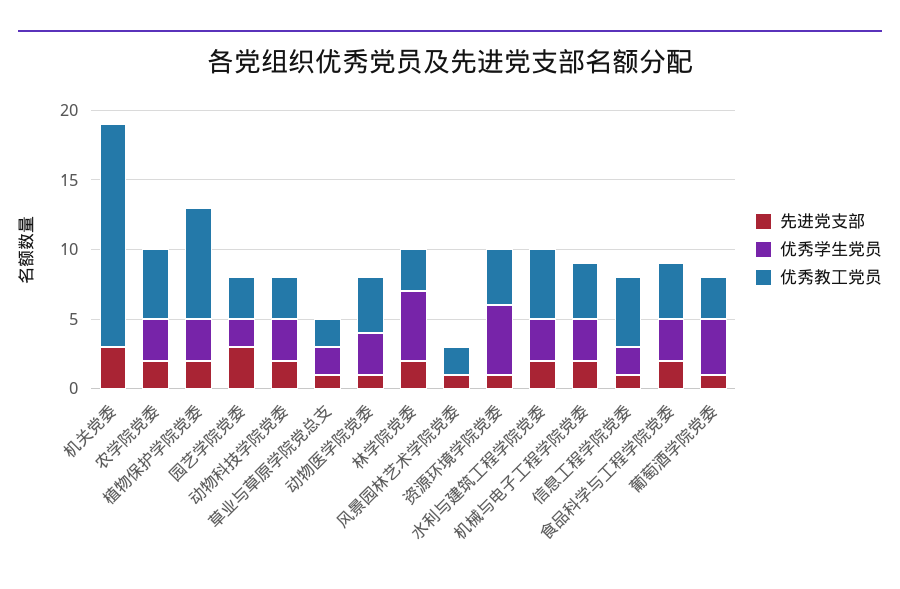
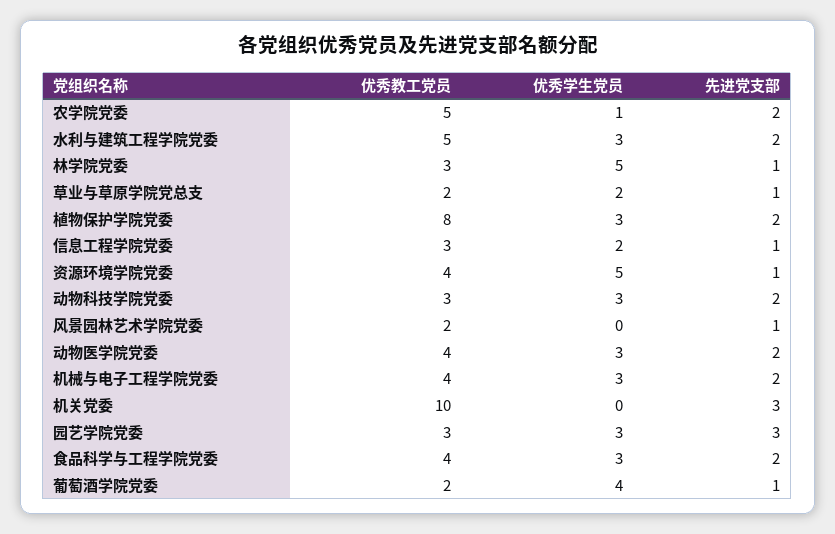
  {
    "先进党支部": {
      "机关党委": 3,
      "农学院党委": 2,
      "植物保护学院党委": 2,
      "园艺学院党委": 3,
      "动物科技学院党委": 2,
      "草业与草原学院党总支": 1,
-     "动物医学院党委": 1,
+     "动物医学院党委": 2,
-     "林学院党委": 2,
+     "林学院党委": 1,
      "风景园林艺术学院党委": 1,
      "资源环境学院党委": 1,
      "水利与建筑工程学院党委": 2,
      "机械与电子工程学院党委": 2,
      "信息工程学院党委": 1,
      "食品科学与工程学院党委": 2,
      "葡萄酒学院党委": 1
    },
    "优秀学生党员": {
      "机关党委": 0,
-     "农学院党委": 3,
+     "农学院党委": 1,
      "植物保护学院党委": 3,
-     "园艺学院党委": 2,
+     "园艺学院党委": 3,
      "动物科技学院党委": 3,
      "草业与草原学院党总支": 2,
      "动物医学院党委": 3,
      "林学院党委": 5,
      "风景园林艺术学院党委": 0,
      "资源环境学院党委": 5,
      "水利与建筑工程学院党委": 3,
      "机械与电子工程学院党委": 3,
      "信息工程学院党委": 2,
      "食品科学与工程学院党委": 3,
      "葡萄酒学院党委": 4
    },
    "优秀教工党员": {
-     "机关党委": 16,
+     "机关党委": 10,
      "农学院党委": 5,
      "植物保护学院党委": 8,
      "园艺学院党委": 3,
      "动物科技学院党委": 3,
      "草业与草原学院党总支": 2,
      "动物医学院党委": 4,
      "林学院党委": 3,
      "风景园林艺术学院党委": 2,
      "资源环境学院党委": 4,
      "水利与建筑工程学院党委": 5,
      "机械与电子工程学院党委": 4,
-     "信息工程学院党委": 5,
+     "信息工程学院党委": 3,
      "食品科学与工程学院党委": 4,
-     "葡萄酒学院党委": 3
+     "葡萄酒学院党委": 2
    }
  }

